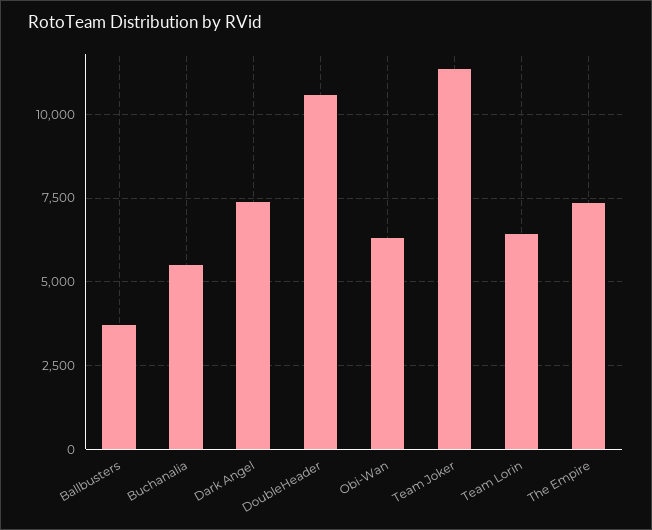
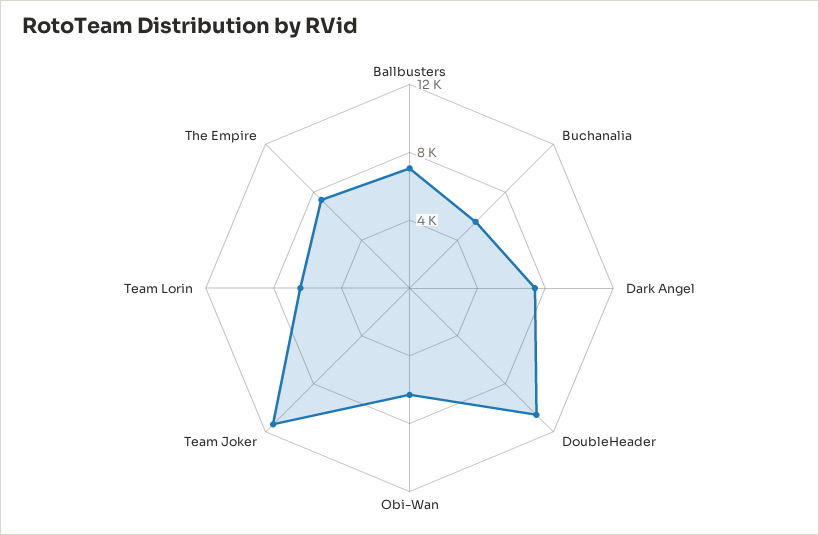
  {
-   "Ballbusters": 3750,
+   "Ballbusters": 7000,
    "Buchanalia": 5500,
    "Dark Angel": 7500,
    "DoubleHeader": 10500,
    "Obi-Wan": 6250,
    "Team Joker": 11250,
    "Team Lorin": 6500,
    "The Empire": 7250
  }

